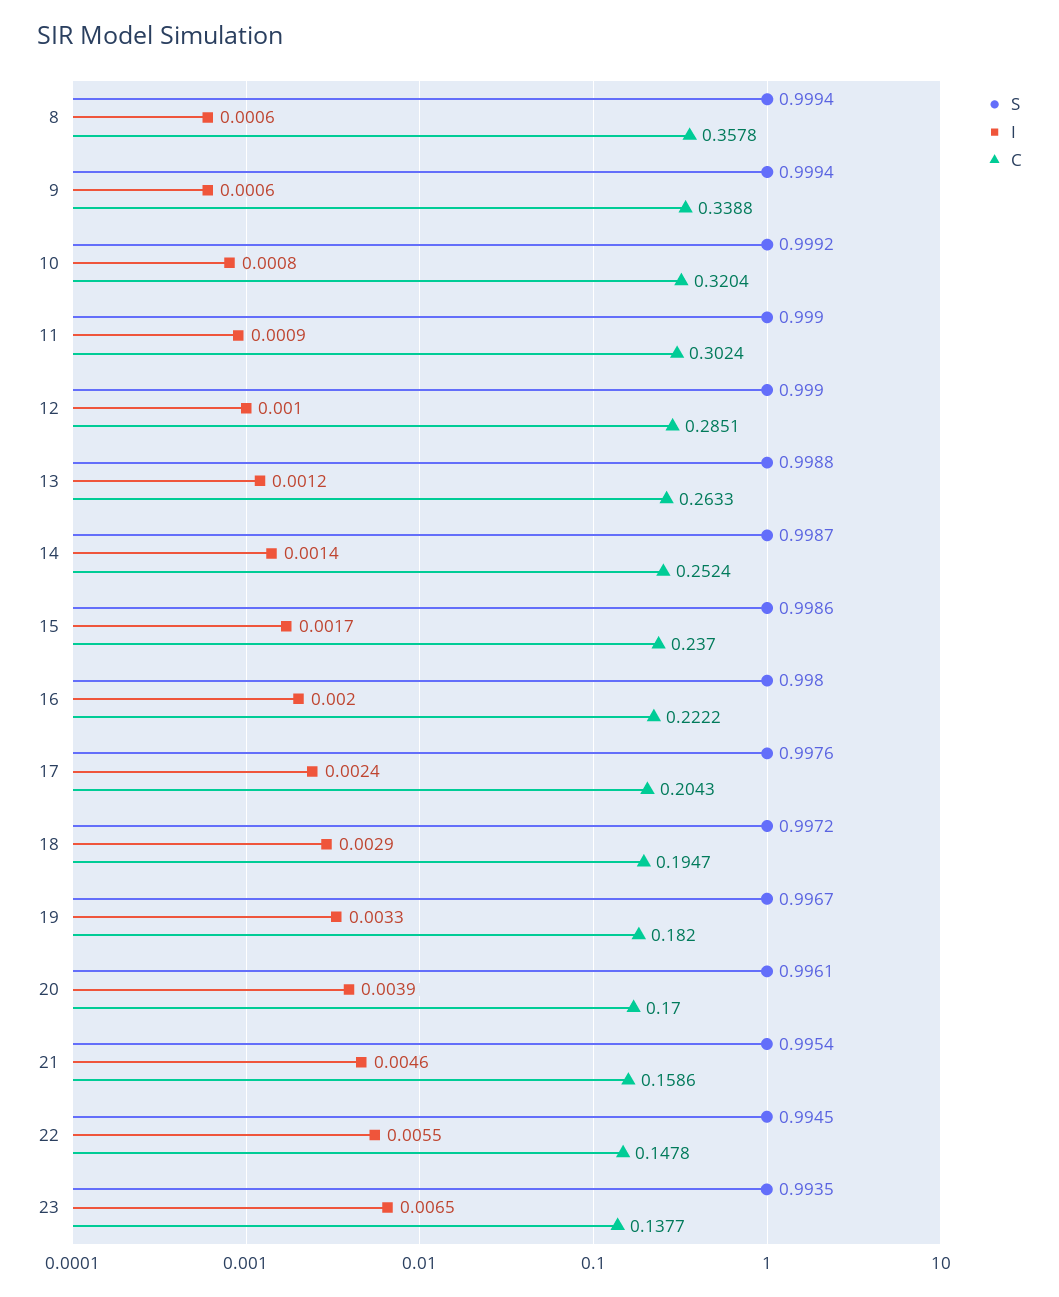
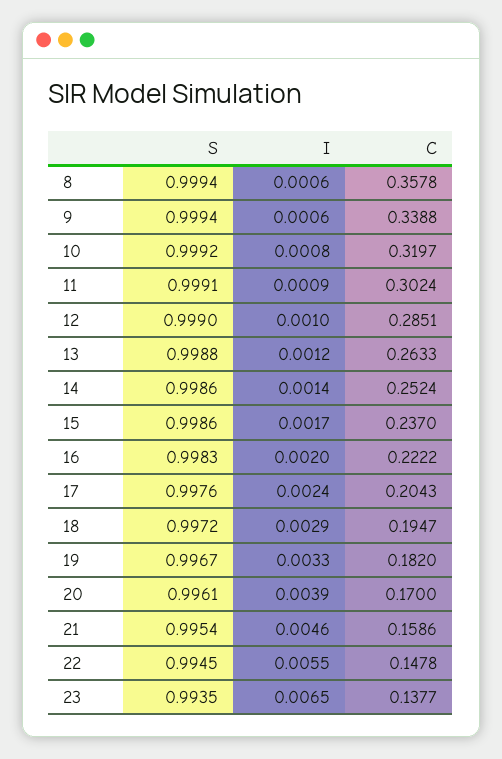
  {
    "S": {
      "8": 0.9994,
      "9": 0.9994,
      "10": 0.9992,
-     "11": 0.999,
+     "11": 0.9991,
      "12": 0.999,
      "13": 0.9988,
-     "14": 0.9987,
+     "14": 0.9986,
      "15": 0.9986,
-     "16": 0.998,
+     "16": 0.9983,
      "17": 0.9976,
      "18": 0.9972,
      "19": 0.9967,
      "20": 0.9961,
      "21": 0.9954,
      "22": 0.9945,
      "23": 0.9935
    },
    "I": {
      "8": 0.0006,
      "9": 0.0006,
      "10": 0.0008,
      "11": 0.0009,
      "12": 0.001,
      "13": 0.0012,
      "14": 0.0014,
      "15": 0.0017,
      "16": 0.002,
      "17": 0.0024,
      "18": 0.0029,
      "19": 0.0033,
      "20": 0.0039,
      "21": 0.0046,
      "22": 0.0055,
      "23": 0.0065
    },
    "C": {
      "8": 0.3578,
      "9": 0.3388,
-     "10": 0.3204,
+     "10": 0.3197,
      "11": 0.3024,
      "12": 0.2851,
      "13": 0.2633,
      "14": 0.2524,
      "15": 0.237,
      "16": 0.2222,
      "17": 0.2043,
      "18": 0.1947,
      "19": 0.182,
      "20": 0.17,
      "21": 0.1586,
      "22": 0.1478,
      "23": 0.1377
    }
  }

